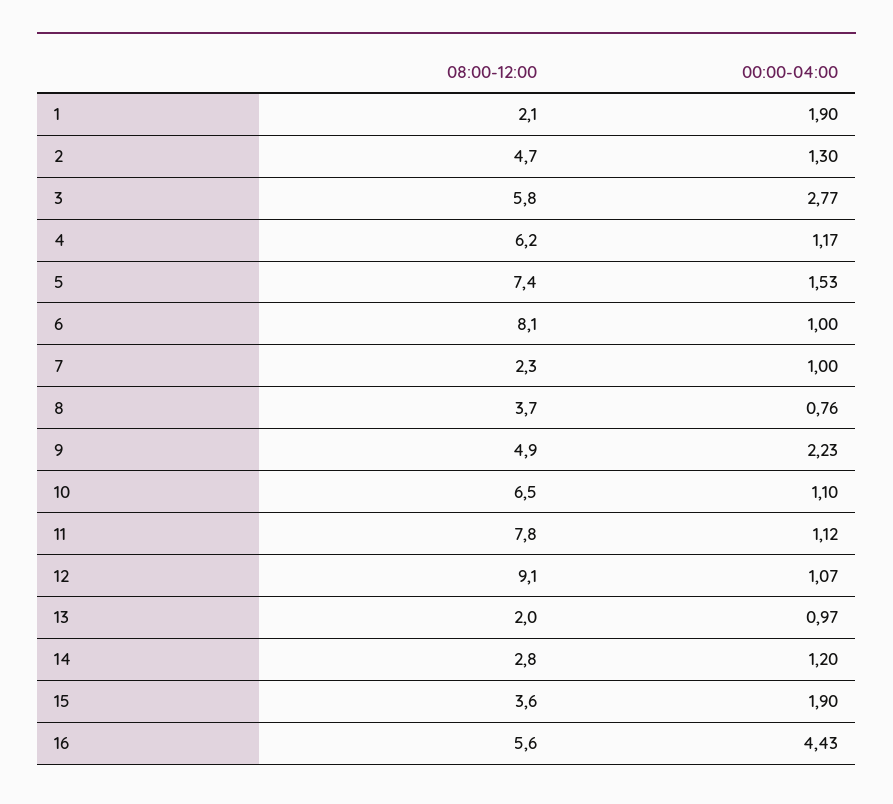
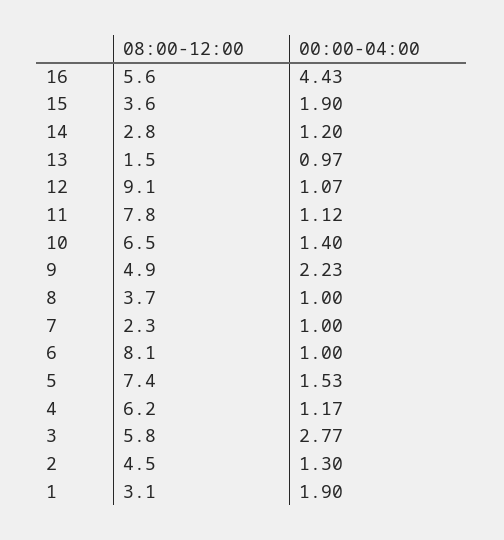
  {
    "08:00-12:00": {
-     "1": 2.1,
+     "1": 3.1,
-     "2": 4.7,
+     "2": 4.5,
      "3": 5.8,
      "4": 6.2,
      "5": 7.4,
      "6": 8.1,
      "7": 2.3,
      "8": 3.7,
      "9": 4.9,
      "10": 6.5,
      "11": 7.8,
      "12": 9.1,
-     "13": 2,
+     "13": 1.5,
      "14": 2.8,
      "15": 3.6,
      "16": 5.6
    },
    "00:00-04:00": {
      "1": 1.9,
      "2": 1.3,
      "3": 2.77,
      "4": 1.17,
      "5": 1.53,
      "6": 1,
      "7": 1,
-     "8": 0.76,
+     "8": 1,
      "9": 2.23,
-     "10": 1.1,
+     "10": 1.4,
      "11": 1.12,
      "12": 1.07,
      "13": 0.97,
      "14": 1.2,
      "15": 1.9,
      "16": 4.43
    }
  }

